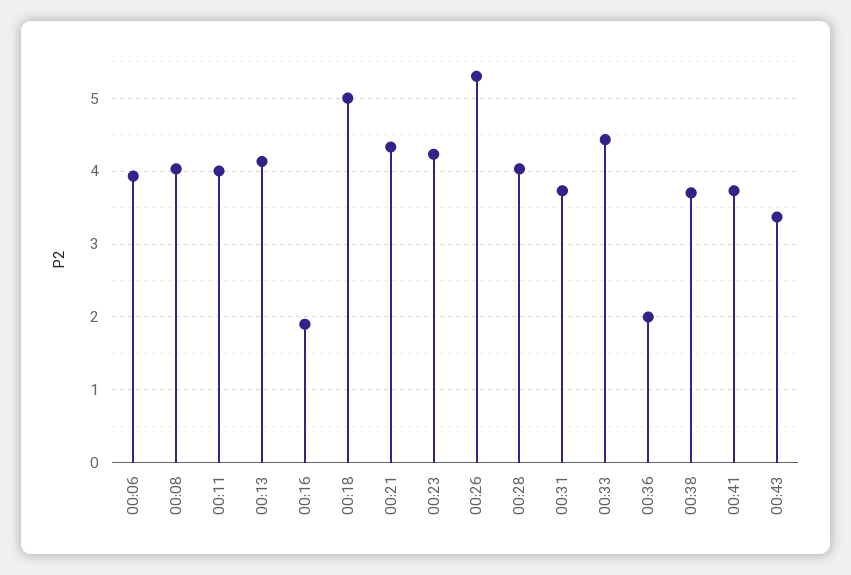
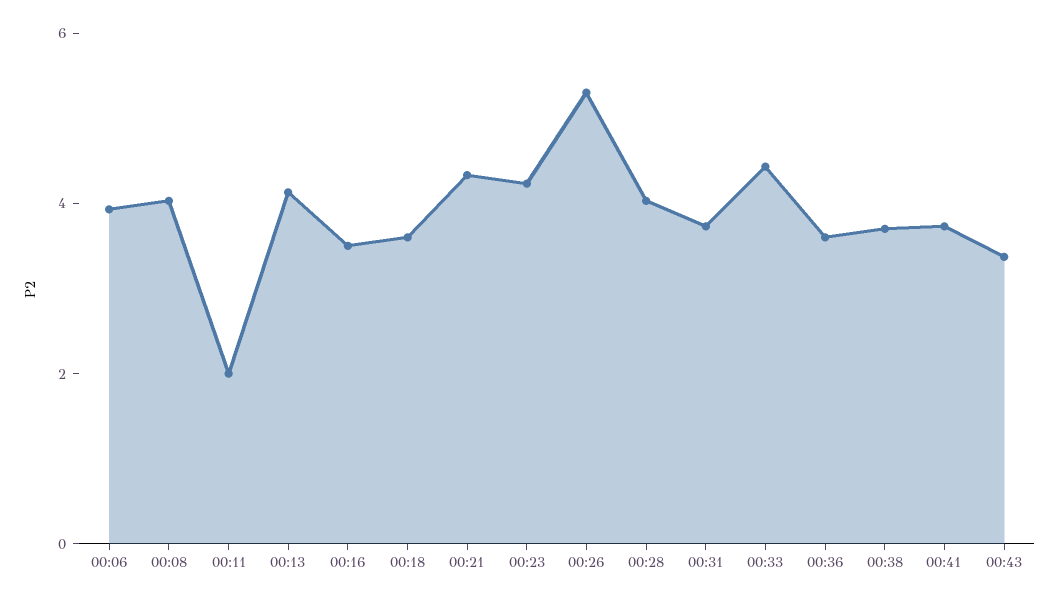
  {
    "00:06": 3.9,
    "00:08": 4,
-   "00:11": 4,
+   "00:11": 2,
    "00:13": 4.1,
-   "00:16": 1.9,
+   "00:16": 3.5,
-   "00:18": 5,
+   "00:18": 3.5,
    "00:21": 4.3,
    "00:23": 4.2,
    "00:26": 5.3,
    "00:28": 4,
    "00:31": 3.7,
    "00:33": 4.4,
-   "00:36": 2,
+   "00:36": 3.5,
    "00:38": 3.7,
    "00:41": 3.7,
    "00:43": 3.4
  }

